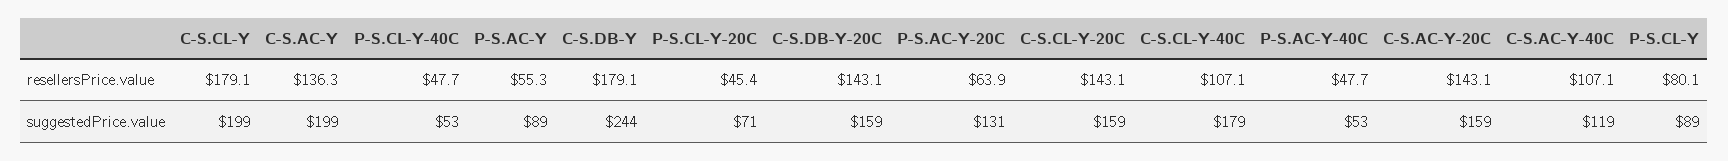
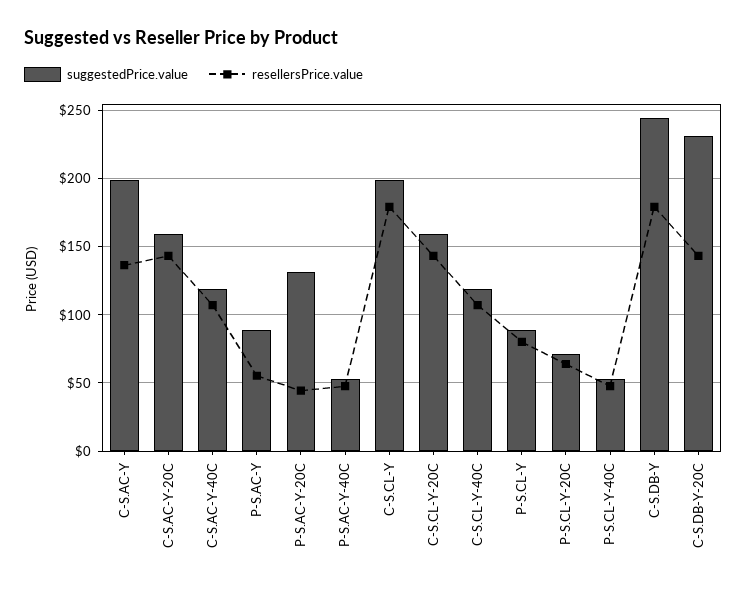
  {
    "resellersPrice.value": {
      "C-S.CL-Y": 179.1,
      "C-S.AC-Y": 136.3,
      "P-S.CL-Y-40C": 47.7,
      "P-S.AC-Y": 55.3,
      "C-S.DB-Y": 179.1,
-     "P-S.CL-Y-20C": 45.4,
+     "P-S.CL-Y-20C": 65,
      "C-S.DB-Y-20C": 143.1,
-     "P-S.AC-Y-20C": 63.9,
+     "P-S.AC-Y-20C": 45,
      "C-S.CL-Y-20C": 143.1,
      "C-S.CL-Y-40C": 107.1,
      "P-S.AC-Y-40C": 47.7,
      "C-S.AC-Y-20C": 143.1,
      "C-S.AC-Y-40C": 107.1,
      "P-S.CL-Y": 80.1
    },
    "suggestedPrice.value": {
      "C-S.CL-Y": 199,
      "C-S.AC-Y": 199,
      "P-S.CL-Y-40C": 53,
      "P-S.AC-Y": 89,
      "C-S.DB-Y": 244,
      "P-S.CL-Y-20C": 71,
-     "C-S.DB-Y-20C": 159,
+     "C-S.DB-Y-20C": 230,
      "P-S.AC-Y-20C": 131,
      "C-S.CL-Y-20C": 159,
-     "C-S.CL-Y-40C": 179,
+     "C-S.CL-Y-40C": 120,
      "P-S.AC-Y-40C": 53,
      "C-S.AC-Y-20C": 159,
      "C-S.AC-Y-40C": 119,
      "P-S.CL-Y": 89
    }
  }

